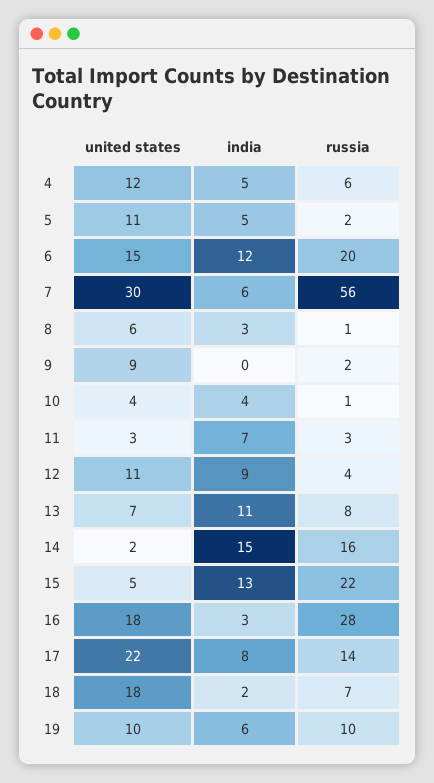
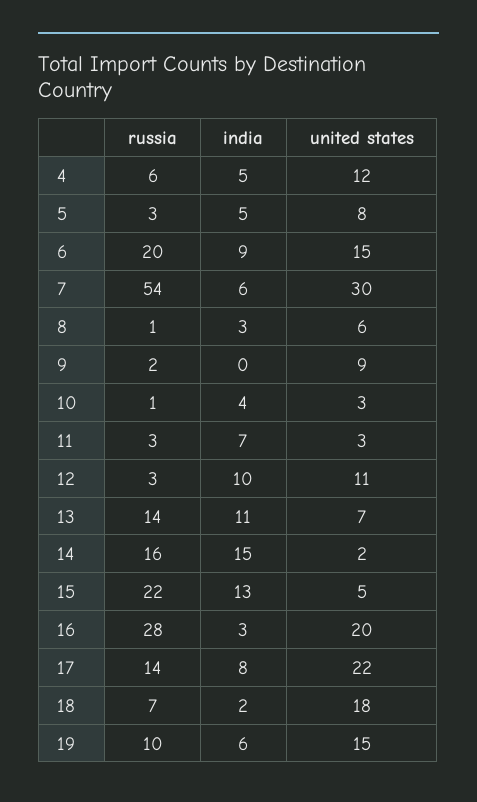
  {
    "united states": {
      "4": 12,
-     "5": 11,
+     "5": 8,
      "6": 15,
      "7": 30,
      "8": 6,
      "9": 9,
-     "10": 4,
+     "10": 3,
      "11": 3,
      "12": 11,
      "13": 7,
      "14": 2,
      "15": 5,
-     "16": 18,
+     "16": 20,
      "17": 22,
      "18": 18,
-     "19": 10
+     "19": 15
    },
    "india": {
      "4": 5,
      "5": 5,
-     "6": 12,
+     "6": 9,
      "7": 6,
      "8": 3,
      "9": 0,
      "10": 4,
      "11": 7,
-     "12": 9,
+     "12": 10,
      "13": 11,
      "14": 15,
      "15": 13,
      "16": 3,
      "17": 8,
      "18": 2,
      "19": 6
    },
    "russia": {
      "4": 6,
-     "5": 2,
+     "5": 3,
      "6": 20,
-     "7": 56,
+     "7": 54,
      "8": 1,
      "9": 2,
      "10": 1,
      "11": 3,
-     "12": 4,
+     "12": 3,
-     "13": 8,
+     "13": 14,
      "14": 16,
      "15": 22,
      "16": 28,
      "17": 14,
      "18": 7,
      "19": 10
    }
  }

